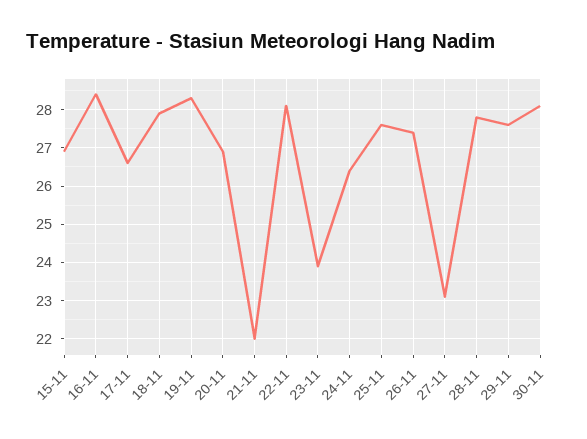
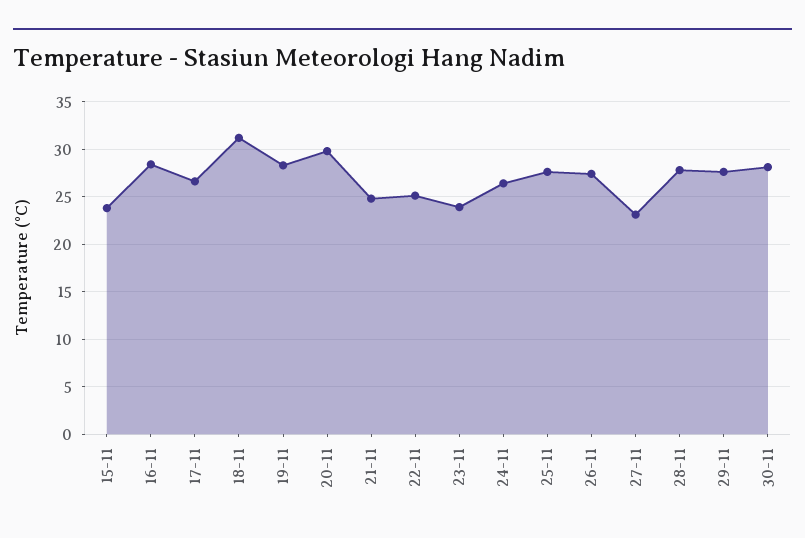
  {
-   "15-11": 27,
+   "15-11": 24,
    "16-11": 28.5,
    "17-11": 26.5,
-   "18-11": 28,
+   "18-11": 31,
    "19-11": 28.5,
-   "20-11": 27,
+   "20-11": 30,
-   "21-11": 22,
+   "21-11": 25,
-   "22-11": 28,
+   "22-11": 25,
    "23-11": 24,
    "24-11": 26.5,
    "25-11": 27.5,
    "26-11": 27.5,
    "27-11": 23,
    "28-11": 28,
    "29-11": 27.5,
    "30-11": 28
  }

